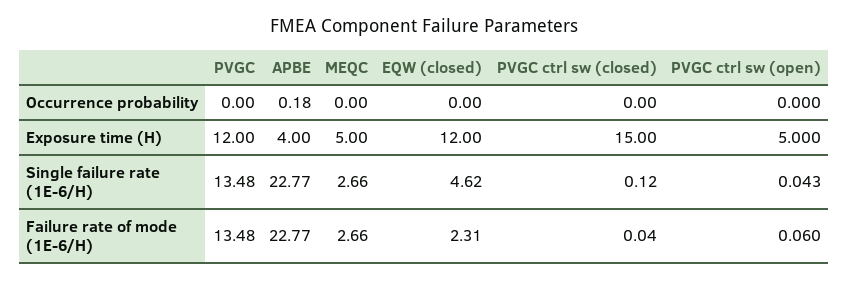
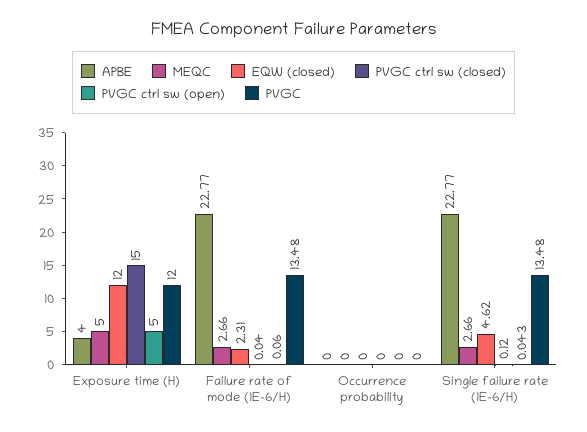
  {
    "PVGC": {
      "Occurrence probability": 0,
      "Exposure time (H)": 12,
      "Single failure rate (1E-6/H)": 13.48,
      "Failure rate of mode (1E-6/H)": 13.48
    },
    "APBE": {
-     "Occurrence probability": 0.18,
+     "Occurrence probability": 0,
      "Exposure time (H)": 4,
      "Single failure rate (1E-6/H)": 22.77,
      "Failure rate of mode (1E-6/H)": 22.77
    },
    "MEQC": {
      "Occurrence probability": 0,
      "Exposure time (H)": 5,
      "Single failure rate (1E-6/H)": 2.66,
      "Failure rate of mode (1E-6/H)": 2.66
    },
    "EQW (closed)": {
      "Occurrence probability": 0,
      "Exposure time (H)": 12,
      "Single failure rate (1E-6/H)": 4.62,
      "Failure rate of mode (1E-6/H)": 2.31
    },
    "PVGC ctrl sw (closed)": {
      "Occurrence probability": 0,
      "Exposure time (H)": 15,
      "Single failure rate (1E-6/H)": 0.12,
      "Failure rate of mode (1E-6/H)": 0.04
    },
    "PVGC ctrl sw (open)": {
      "Occurrence probability": 0,
      "Exposure time (H)": 5,
      "Single failure rate (1E-6/H)": 0.043,
      "Failure rate of mode (1E-6/H)": 0.06
    }
  }

